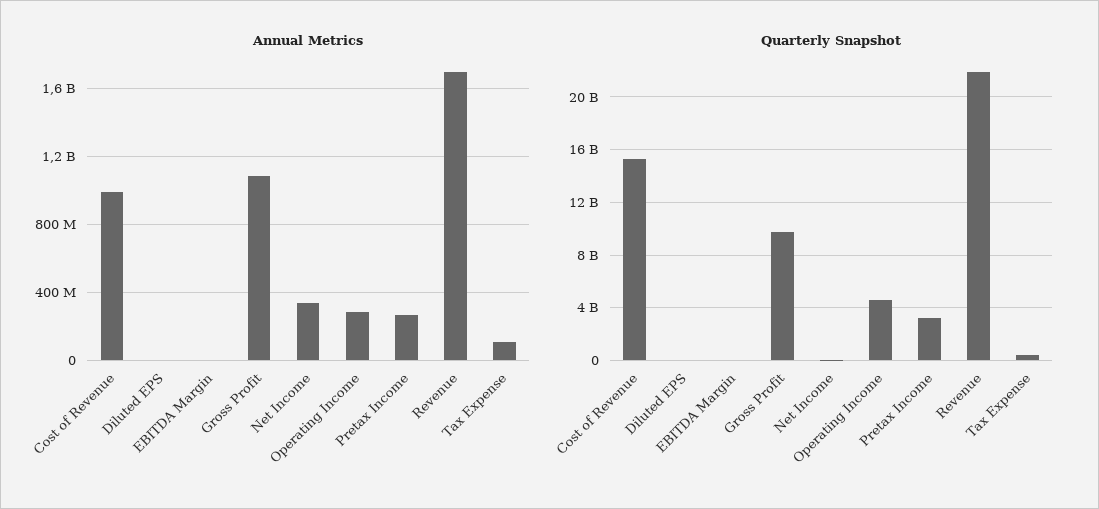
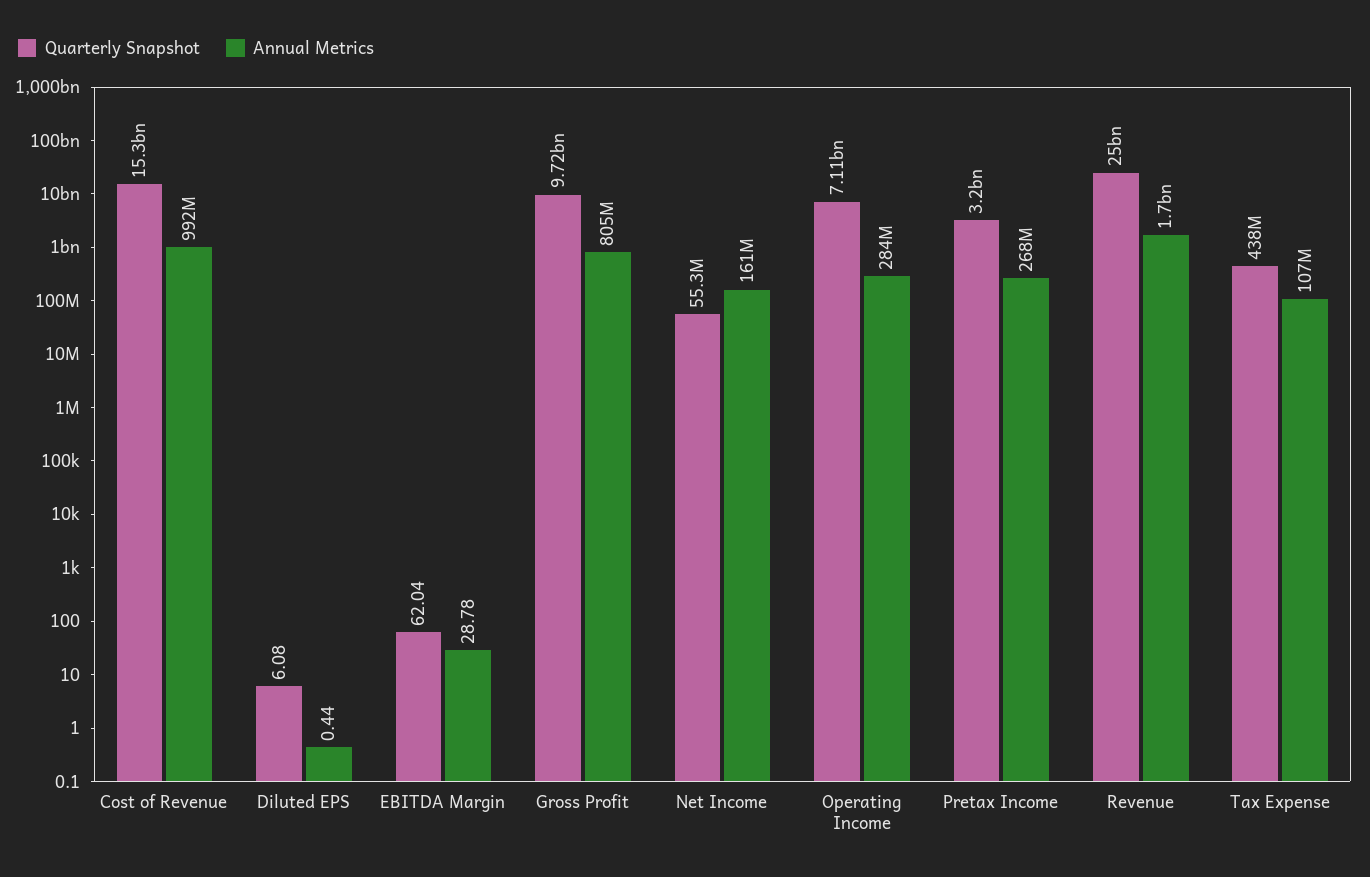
  {
    "Annual Metrics": {
      "Cost of Revenue": 992000000,
      "Diluted EPS": 0.44,
      "EBITDA Margin": 28.78,
-     "Gross Profit": 1100000000,
+     "Gross Profit": 805000000,
-     "Net Income": 350000000,
+     "Net Income": 161000000,
      "Operating Income": 284000000,
      "Pretax Income": 268000000,
      "Revenue": 1700000000,
      "Tax Expense": 107000000
    },
    "Quarterly Snapshot": {
      "Cost of Revenue": 15300000000,
      "Diluted EPS": 6.08,
      "EBITDA Margin": 62.04,
      "Gross Profit": 9720000000,
      "Net Income": 55300000,
-     "Operating Income": 4500000000,
+     "Operating Income": 7110000000,
      "Pretax Income": 3200000000,
-     "Revenue": 22000000000,
+     "Revenue": 25000000000,
      "Tax Expense": 438000000
    }
  }

